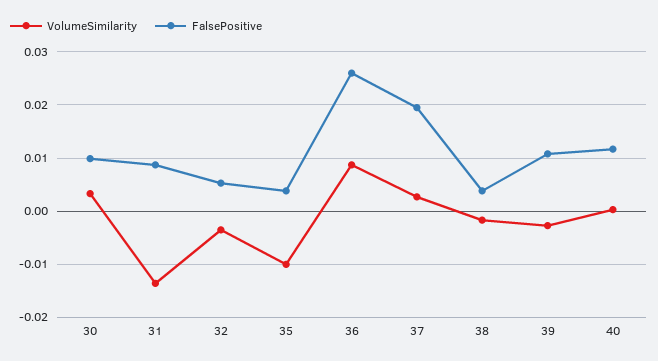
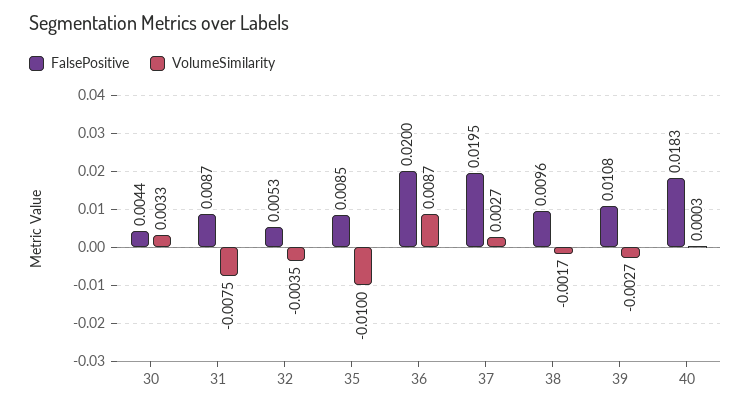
  {
    "VolumeSimilarity": {
      "30": 0.0033,
-     "31": -0.014,
+     "31": -0.0075,
      "32": -0.0035,
      "35": -0.01,
      "36": 0.0087,
      "37": 0.0027,
      "38": -0.0017,
      "39": -0.0027,
      "40": 0.0003
    },
    "FalsePositive": {
-     "30": 0.01,
+     "30": 0.0044,
      "31": 0.0087,
      "32": 0.0053,
-     "35": 0.004,
+     "35": 0.0085,
-     "36": 0.026,
+     "36": 0.02,
      "37": 0.0195,
-     "38": 0.004,
+     "38": 0.0096,
      "39": 0.0108,
-     "40": 0.012
+     "40": 0.0183
    }
  }

